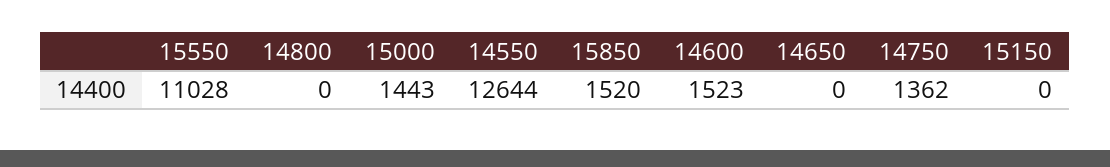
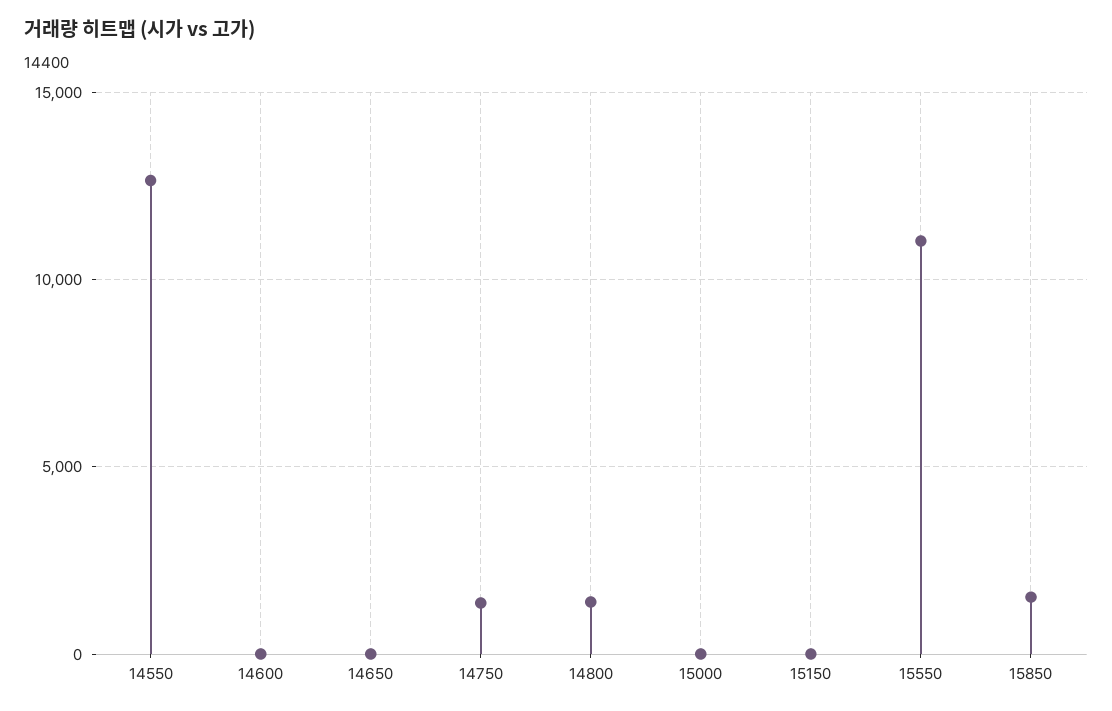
  {
    "15550": 11028,
-   "14800": 0,
+   "14800": 1500,
-   "15000": 1443,
+   "15000": 0,
    "14550": 12644,
    "15850": 1520,
-   "14600": 1523,
+   "14600": 0,
    "14650": 0,
    "14750": 1362,
    "15150": 0
  }

